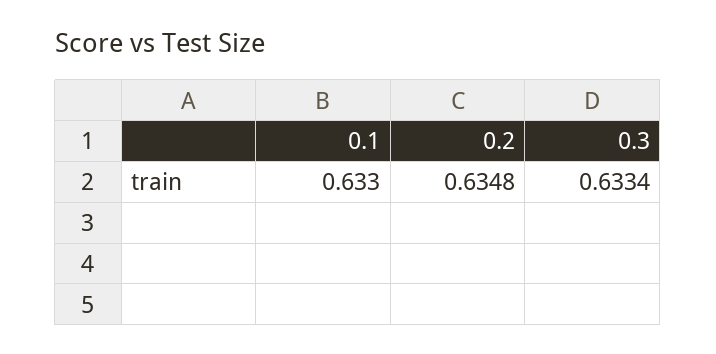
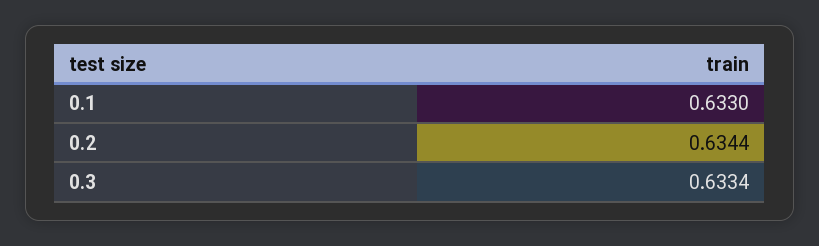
  {
    "0.1": 0.633,
-   "0.2": 0.6348,
+   "0.2": 0.6344,
    "0.3": 0.6334
  }

